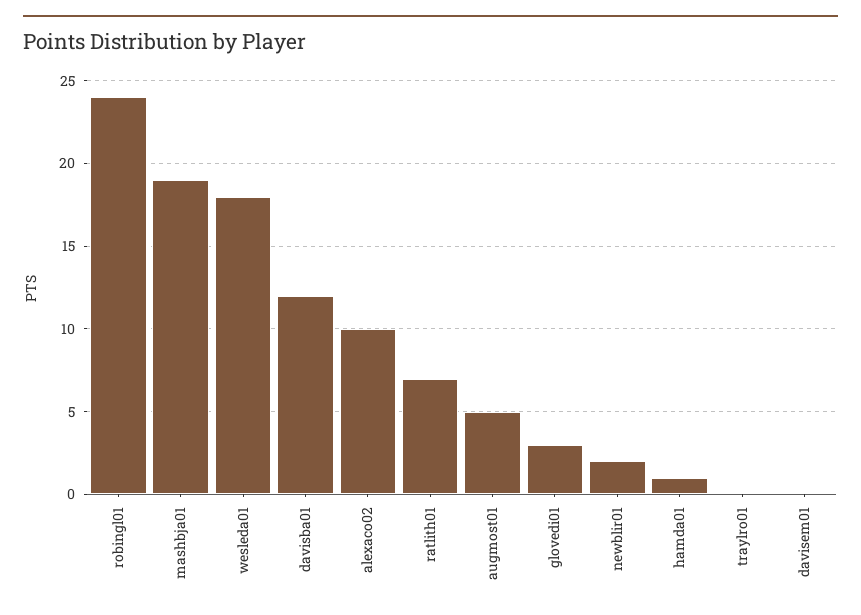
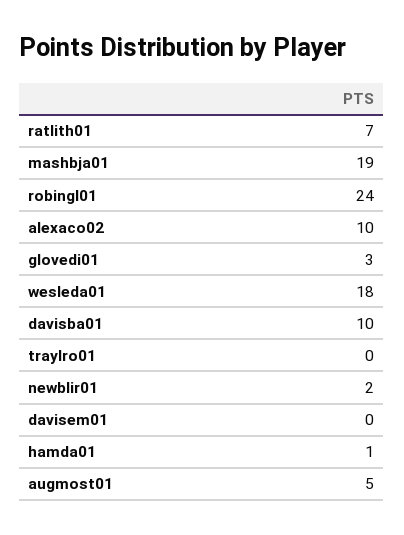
  {
    "robingl01": 24,
    "mashbja01": 19,
    "wesleda01": 18,
-   "davisba01": 12,
+   "davisba01": 10,
    "alexaco02": 10,
    "ratlith01": 7,
    "augmost01": 5,
    "glovedi01": 3,
    "newblir01": 2,
    "hamda01": 1,
    "traylro01": 0,
    "davisem01": 0
  }

